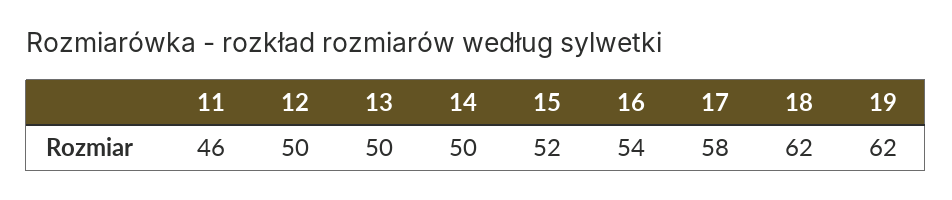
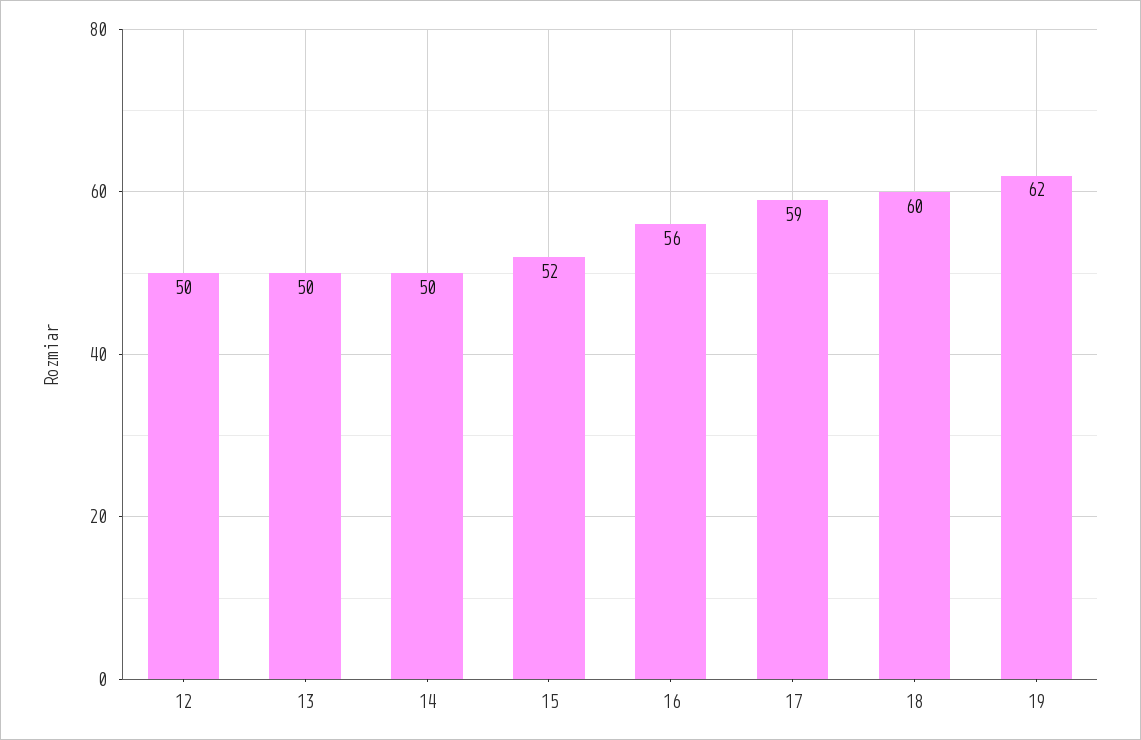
  {
-   "11": 46,
    "12": 50,
    "13": 50,
    "14": 50,
    "15": 52,
-   "16": 54,
+   "16": 56,
-   "17": 58,
+   "17": 59,
-   "18": 62,
+   "18": 60,
    "19": 62
  }

